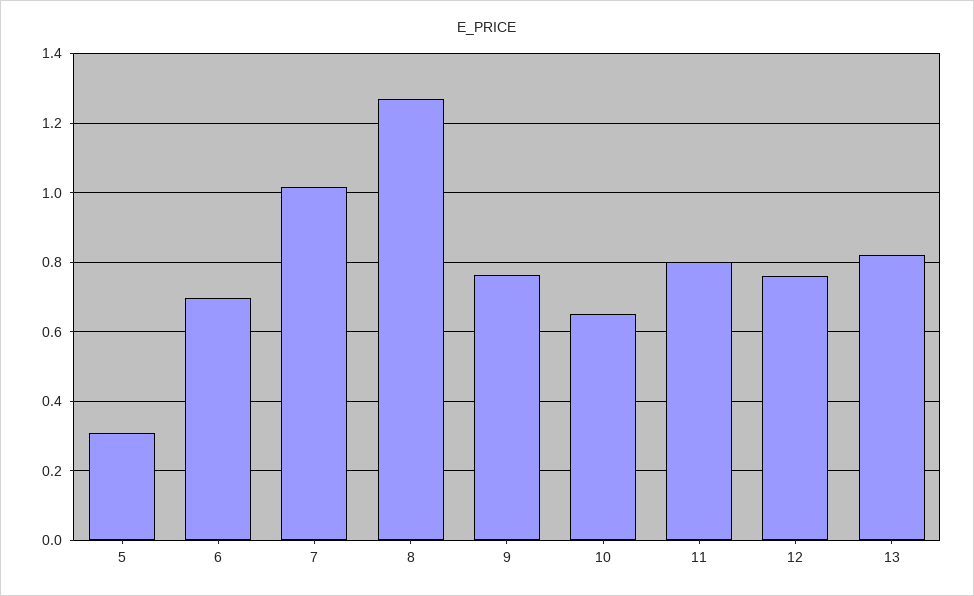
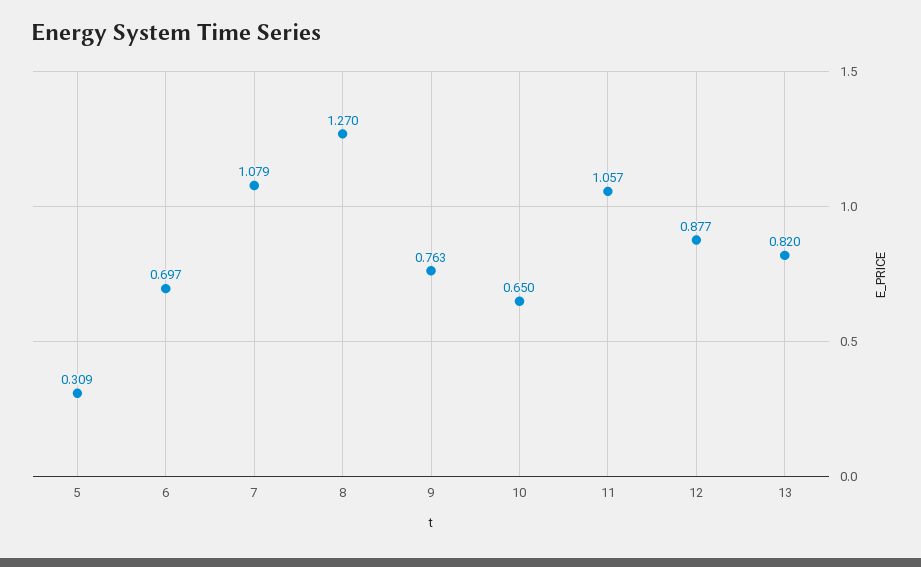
  {
    "5": 0.309,
    "6": 0.697,
-   "7": 1.02,
+   "7": 1.079,
    "8": 1.27,
    "9": 0.763,
    "10": 0.65,
-   "11": 0.8,
+   "11": 1.057,
-   "12": 0.76,
+   "12": 0.877,
    "13": 0.82
  }

